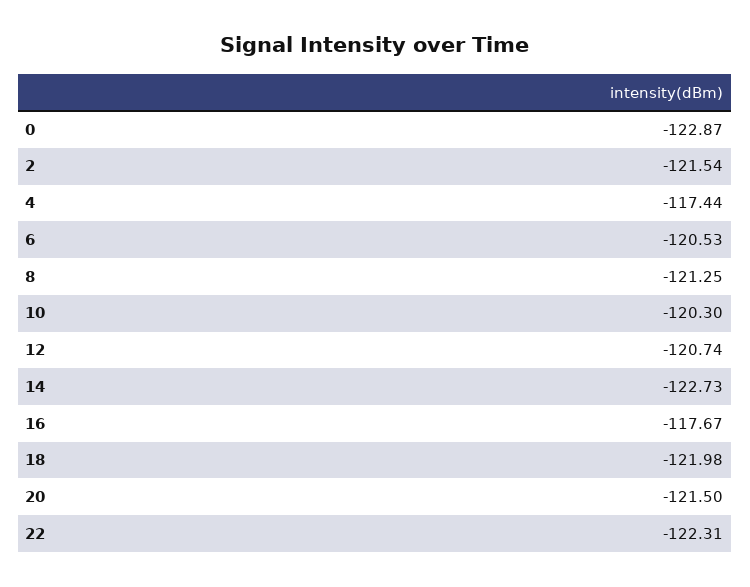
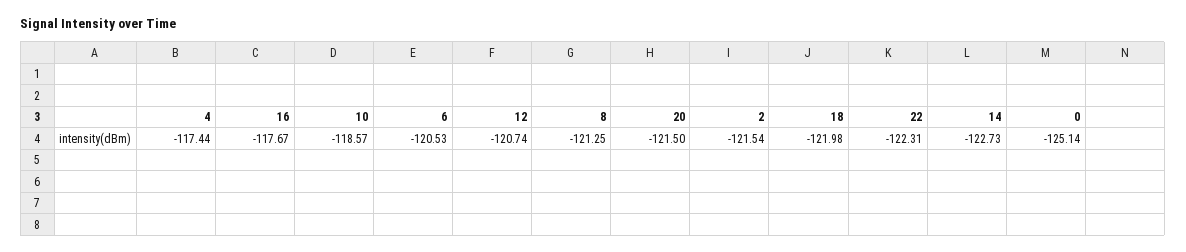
  {
-   "0": -122.87,
+   "0": -125.14,
    "2": -121.54,
    "4": -117.44,
    "6": -120.53,
    "8": -121.25,
-   "10": -120.3,
+   "10": -118.57,
    "12": -120.74,
    "14": -122.73,
    "16": -117.67,
    "18": -121.98,
    "20": -121.5,
    "22": -122.31
  }

